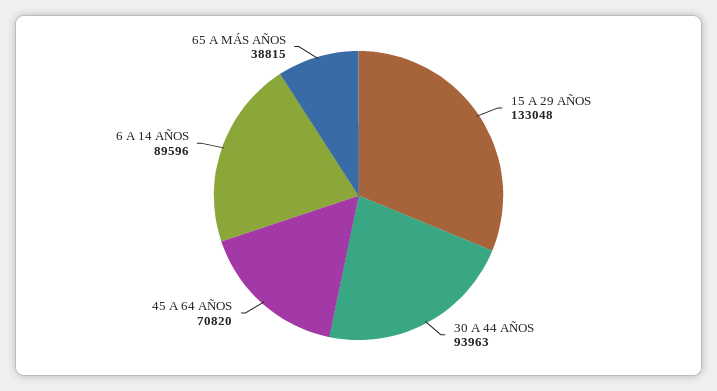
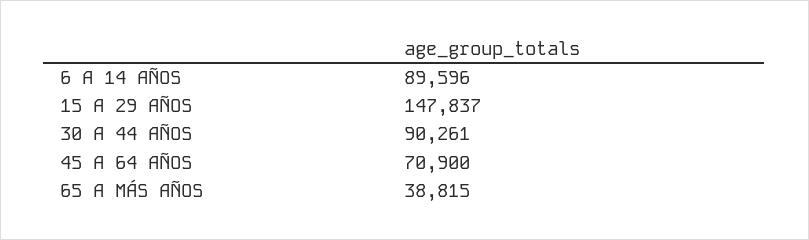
  {
-   "15 A 29 AÑOS": 133048,
+   "15 A 29 AÑOS": 147837,
-   "30 A 44 AÑOS": 93963,
+   "30 A 44 AÑOS": 90261,
-   "45 A 64 AÑOS": 70820,
+   "45 A 64 AÑOS": 70900,
    "6 A 14 AÑOS": 89596,
    "65 A MÁS AÑOS": 38815
  }

